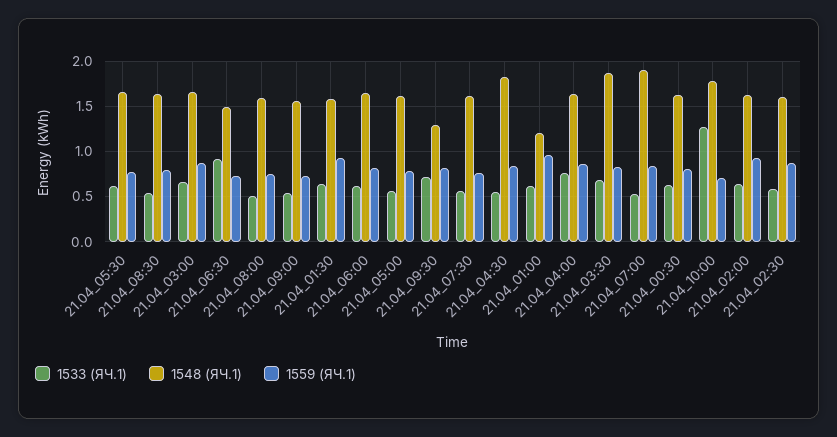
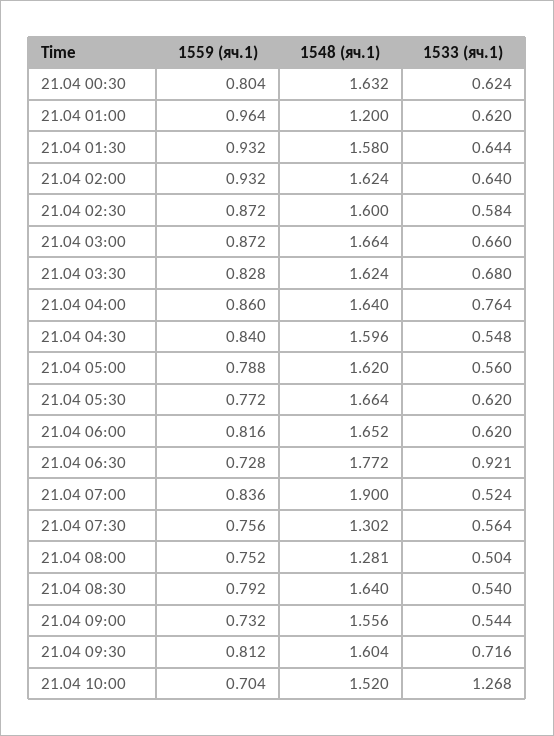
  {
    "1533 (ЯЧ.1)": {
      "21.04_05:30": 0.62,
      "21.04_08:30": 0.54,
      "21.04_03:00": 0.66,
      "21.04_06:30": 0.921,
      "21.04_08:00": 0.504,
      "21.04_09:00": 0.544,
      "21.04_01:30": 0.644,
      "21.04_06:00": 0.62,
      "21.04_05:00": 0.56,
      "21.04_09:30": 0.716,
      "21.04_07:30": 0.564,
      "21.04_04:30": 0.548,
      "21.04_01:00": 0.62,
      "21.04_04:00": 0.764,
      "21.04_03:30": 0.68,
      "21.04_07:00": 0.524,
      "21.04_00:30": 0.624,
      "21.04_10:00": 1.268,
      "21.04_02:00": 0.64,
      "21.04_02:30": 0.584
    },
    "1548 (ЯЧ.1)": {
      "21.04_05:30": 1.664,
      "21.04_08:30": 1.64,
      "21.04_03:00": 1.664,
-     "21.04_06:30": 1.5,
+     "21.04_06:30": 1.772,
-     "21.04_08:00": 1.6,
+     "21.04_08:00": 1.281,
      "21.04_09:00": 1.556,
      "21.04_01:30": 1.58,
      "21.04_06:00": 1.652,
      "21.04_05:00": 1.62,
-     "21.04_09:30": 1.3,
+     "21.04_09:30": 1.604,
-     "21.04_07:30": 1.6,
+     "21.04_07:30": 1.302,
-     "21.04_04:30": 1.8,
+     "21.04_04:30": 1.596,
      "21.04_01:00": 1.2,
      "21.04_04:00": 1.64,
-     "21.04_03:30": 1.9,
+     "21.04_03:30": 1.624,
      "21.04_07:00": 1.9,
      "21.04_00:30": 1.632,
-     "21.04_10:00": 1.8,
+     "21.04_10:00": 1.52,
      "21.04_02:00": 1.624,
      "21.04_02:30": 1.6
    },
    "1559 (ЯЧ.1)": {
      "21.04_05:30": 0.772,
      "21.04_08:30": 0.792,
      "21.04_03:00": 0.872,
      "21.04_06:30": 0.728,
      "21.04_08:00": 0.752,
      "21.04_09:00": 0.732,
      "21.04_01:30": 0.932,
      "21.04_06:00": 0.816,
      "21.04_05:00": 0.788,
      "21.04_09:30": 0.812,
      "21.04_07:30": 0.756,
      "21.04_04:30": 0.84,
      "21.04_01:00": 0.964,
      "21.04_04:00": 0.86,
      "21.04_03:30": 0.828,
      "21.04_07:00": 0.836,
      "21.04_00:30": 0.804,
      "21.04_10:00": 0.704,
      "21.04_02:00": 0.932,
      "21.04_02:30": 0.872
    }
  }

